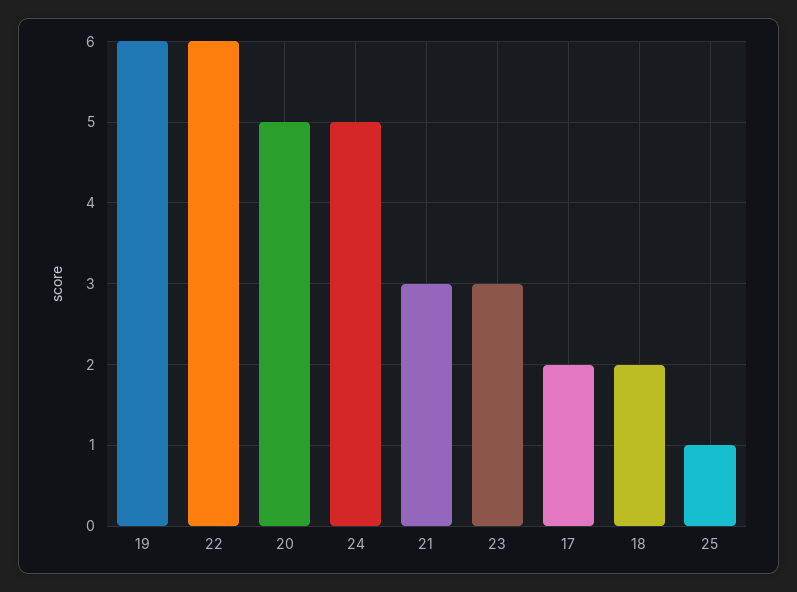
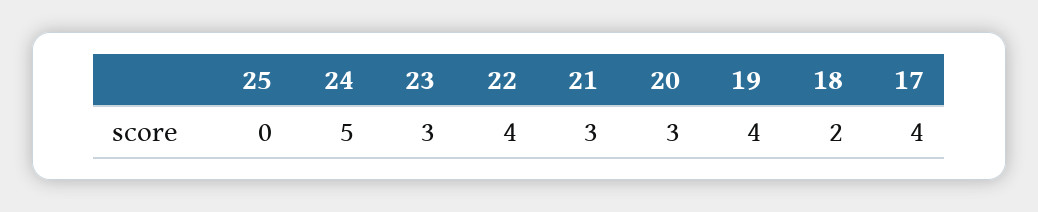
  {
-   "19": 6,
+   "19": 4,
-   "22": 6,
+   "22": 4,
-   "20": 5,
+   "20": 3,
    "24": 5,
    "21": 3,
    "23": 3,
-   "17": 2,
+   "17": 4,
    "18": 2,
-   "25": 1
+   "25": 0
  }

